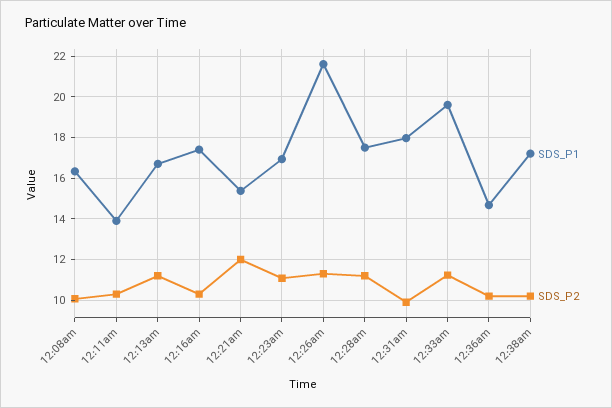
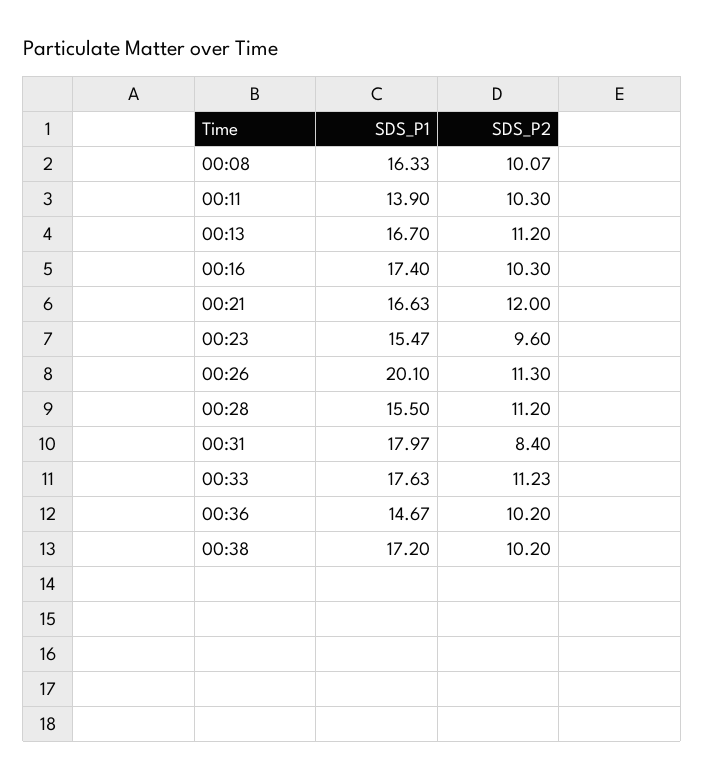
  {
    "SDS_P1": {
      "12:08am": 16.33,
      "12:11am": 13.9,
      "12:13am": 16.7,
      "12:16am": 17.4,
-     "12:21am": 15.5,
+     "12:21am": 16.63,
-     "12:23am": 17,
+     "12:23am": 15.47,
-     "12:26am": 21.5,
+     "12:26am": 20.1,
-     "12:28am": 17.5,
+     "12:28am": 15.5,
      "12:31am": 17.97,
-     "12:33am": 19.5,
+     "12:33am": 17.63,
      "12:36am": 14.67,
      "12:38am": 17.2
    },
    "SDS_P2": {
      "12:08am": 10.07,
      "12:11am": 10.3,
      "12:13am": 11.2,
      "12:16am": 10.3,
      "12:21am": 12,
-     "12:23am": 11,
+     "12:23am": 9.6,
      "12:26am": 11.3,
      "12:28am": 11.2,
-     "12:31am": 10,
+     "12:31am": 8.4,
      "12:33am": 11.23,
      "12:36am": 10.2,
      "12:38am": 10.2
    }
  }

